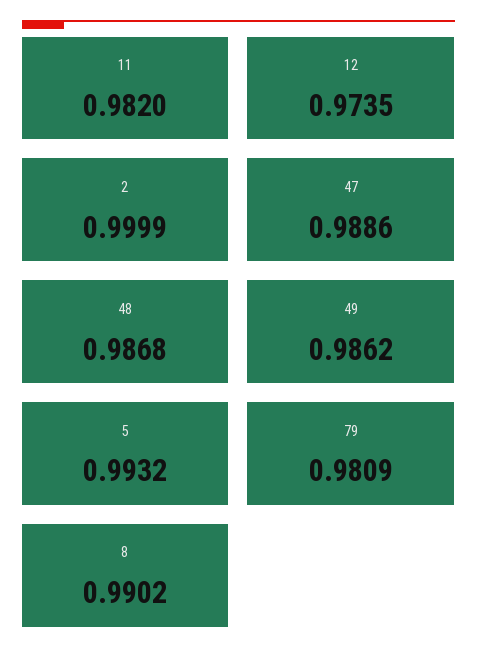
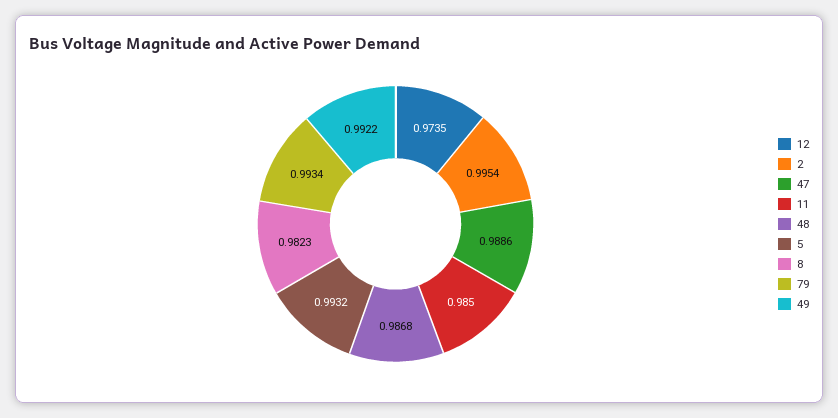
  {
-   "11": 0.982,
+   "11": 0.985,
    "12": 0.9735,
-   "2": 0.9999,
+   "2": 0.9954,
    "47": 0.9886,
    "48": 0.9868,
-   "49": 0.9862,
+   "49": 0.9922,
    "5": 0.9932,
-   "79": 0.9809,
+   "79": 0.9934,
-   "8": 0.9902
+   "8": 0.9823
  }

